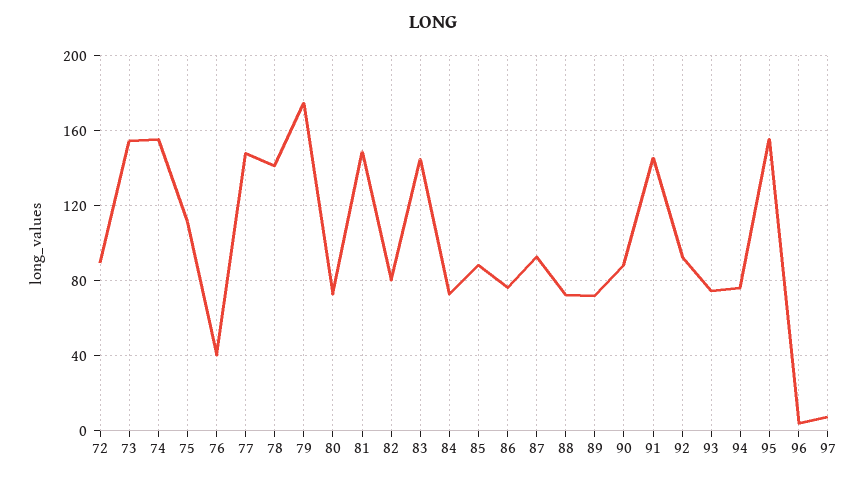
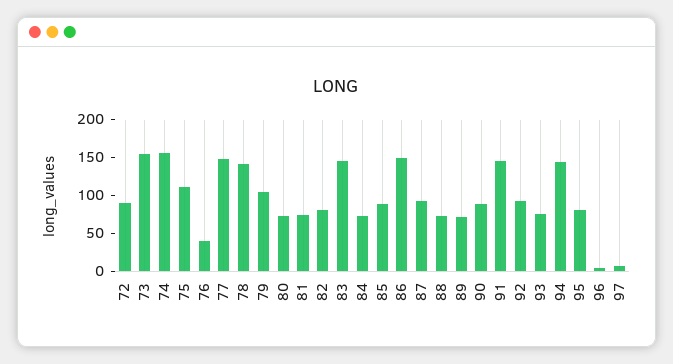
  {
    "72": 90,
    "73": 155,
    "74": 155,
    "75": 110,
    "76": 40,
    "77": 150,
    "78": 140,
-   "79": 175,
+   "79": 100,
    "80": 75,
-   "81": 150,
+   "81": 75,
    "82": 80,
    "83": 145,
    "84": 75,
    "85": 90,
-   "86": 75,
+   "86": 150,
    "87": 95,
    "88": 75,
    "89": 70,
    "90": 90,
    "91": 145,
    "92": 95,
    "93": 75,
-   "94": 75,
+   "94": 150,
-   "95": 155,
+   "95": 75,
    "96": 5,
    "97": 5
  }

